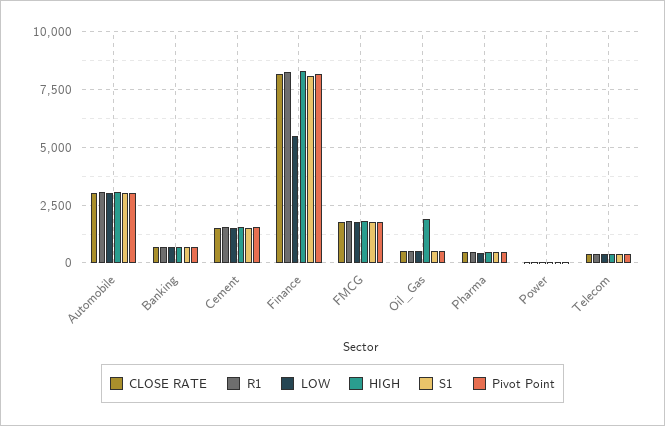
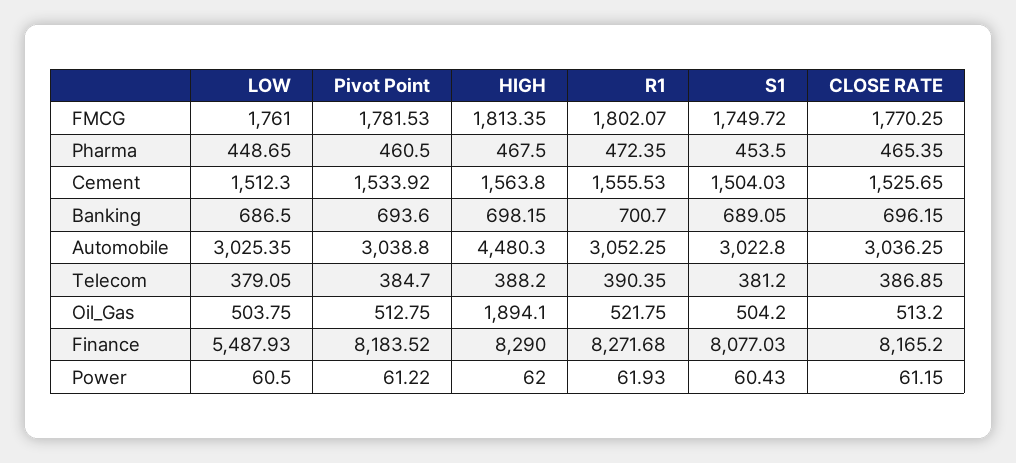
  {
    "CLOSE RATE": {
      "Automobile": 3036.25,
      "Banking": 696.15,
      "Cement": 1525.65,
      "Finance": 8165.2,
      "FMCG": 1770.25,
      "Oil_Gas": 513.2,
      "Pharma": 465.35,
      "Power": 61.15,
      "Telecom": 386.85
    },
    "R1": {
      "Automobile": 3052.25,
      "Banking": 700.7,
      "Cement": 1555.53,
      "Finance": 8271.68,
      "FMCG": 1802.07,
      "Oil_Gas": 521.75,
      "Pharma": 472.35,
      "Power": 61.93,
      "Telecom": 390.35
    },
    "LOW": {
      "Automobile": 3025.35,
      "Banking": 686.5,
      "Cement": 1512.3,
      "Finance": 5487.93,
      "FMCG": 1761,
      "Oil_Gas": 503.75,
      "Pharma": 448.65,
      "Power": 60.5,
      "Telecom": 379.05
    },
    "HIGH": {
-     "Automobile": 3000,
+     "Automobile": 4480.3,
      "Banking": 698.15,
      "Cement": 1563.8,
      "Finance": 8290,
      "FMCG": 1813.35,
      "Oil_Gas": 1894.1,
      "Pharma": 467.5,
      "Power": 62,
      "Telecom": 388.2
    },
    "S1": {
      "Automobile": 3022.8,
      "Banking": 689.05,
      "Cement": 1504.03,
      "Finance": 8077.03,
      "FMCG": 1749.72,
      "Oil_Gas": 504.2,
      "Pharma": 453.5,
      "Power": 60.43,
      "Telecom": 381.2
    },
    "Pivot Point": {
      "Automobile": 3038.8,
      "Banking": 693.6,
      "Cement": 1533.92,
      "Finance": 8183.52,
      "FMCG": 1781.53,
      "Oil_Gas": 512.75,
      "Pharma": 460.5,
      "Power": 61.22,
      "Telecom": 384.7
    }
  }

